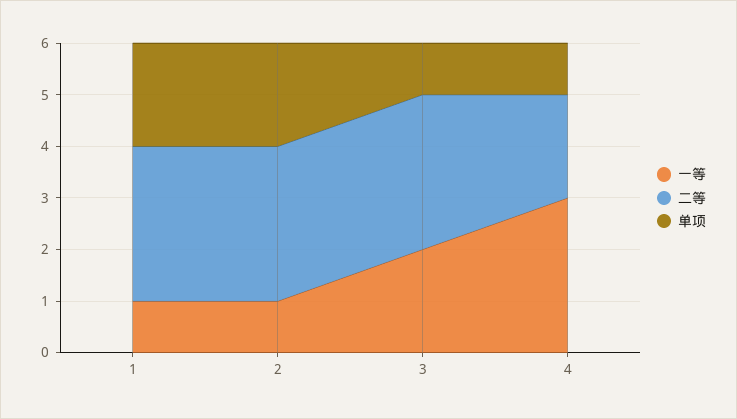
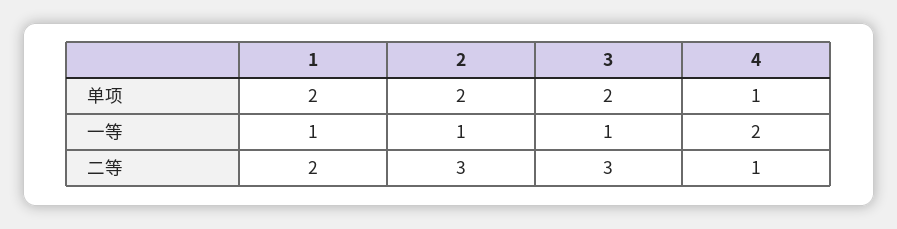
  {
    "一等": {
      "1": 1,
      "2": 1,
-     "3": 2,
+     "3": 1,
-     "4": 3
+     "4": 2
    },
    "二等": {
-     "1": 3,
+     "1": 2,
      "2": 3,
      "3": 3,
-     "4": 2
+     "4": 1
    },
    "单项": {
      "1": 2,
      "2": 2,
-     "3": 1,
+     "3": 2,
      "4": 1
    }
  }

